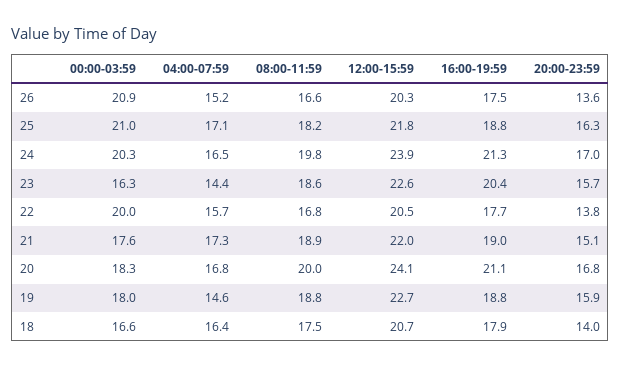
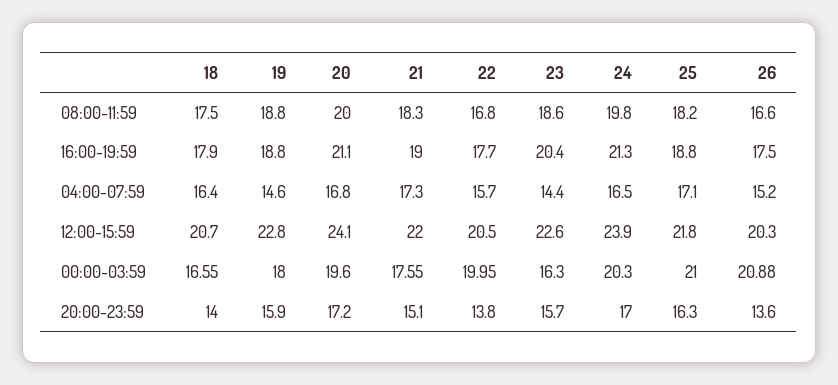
  {
    "00:00-03:59": {
      "26": 20.88,
      "25": 21,
      "24": 20.3,
      "23": 16.3,
      "22": 19.95,
      "21": 17.55,
-     "20": 18.3,
+     "20": 19.6,
      "19": 18,
      "18": 16.55
    },
    "04:00-07:59": {
      "26": 15.2,
      "25": 17.1,
      "24": 16.5,
      "23": 14.4,
      "22": 15.7,
      "21": 17.3,
      "20": 16.8,
      "19": 14.6,
      "18": 16.4
    },
    "08:00-11:59": {
      "26": 16.6,
      "25": 18.2,
      "24": 19.8,
      "23": 18.6,
      "22": 16.8,
-     "21": 18.9,
+     "21": 18.3,
      "20": 20,
      "19": 18.8,
      "18": 17.5
    },
    "12:00-15:59": {
      "26": 20.3,
      "25": 21.8,
      "24": 23.9,
      "23": 22.6,
      "22": 20.5,
      "21": 22,
      "20": 24.1,
-     "19": 22.7,
+     "19": 22.8,
      "18": 20.7
    },
    "16:00-19:59": {
      "26": 17.5,
      "25": 18.8,
      "24": 21.3,
      "23": 20.4,
      "22": 17.7,
      "21": 19,
      "20": 21.1,
      "19": 18.8,
      "18": 17.9
    },
    "20:00-23:59": {
      "26": 13.6,
      "25": 16.3,
      "24": 17,
      "23": 15.7,
      "22": 13.8,
      "21": 15.1,
-     "20": 16.8,
+     "20": 17.2,
      "19": 15.9,
      "18": 14
    }
  }

